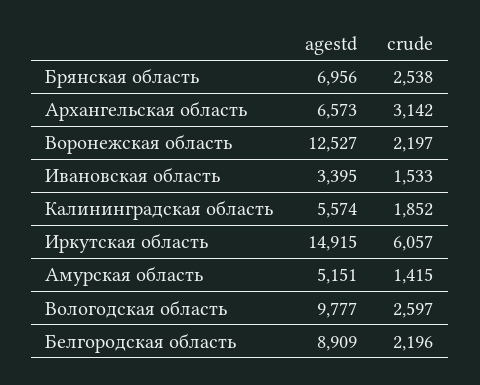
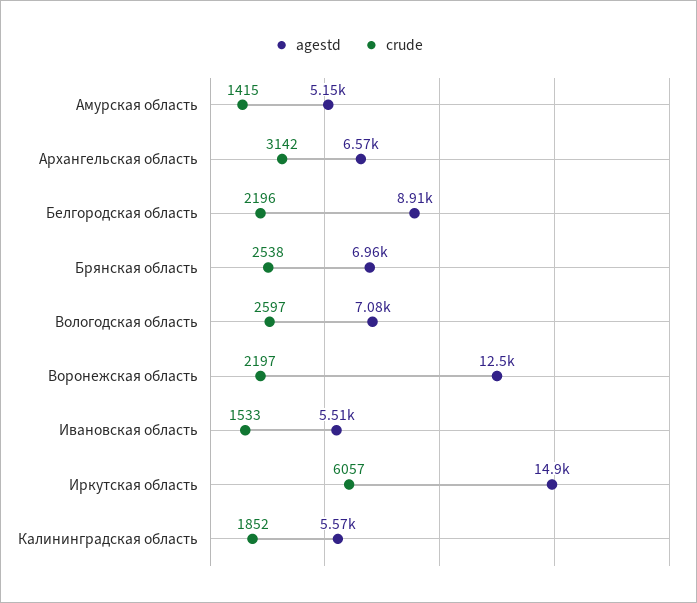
  {
    "agestd": {
      "Брянская область": 6956,
      "Архангельская область": 6573,
      "Воронежская область": 12527,
-     "Ивановская область": 3395,
+     "Ивановская область": 5510,
      "Калининградская область": 5574,
      "Иркутская область": 14915,
      "Амурская область": 5151,
-     "Вологодская область": 9777,
+     "Вологодская область": 7080,
      "Белгородская область": 8909
    },
    "crude": {
      "Брянская область": 2538,
      "Архангельская область": 3142,
      "Воронежская область": 2197,
      "Ивановская область": 1533,
      "Калининградская область": 1852,
      "Иркутская область": 6057,
      "Амурская область": 1415,
      "Вологодская область": 2597,
      "Белгородская область": 2196
    }
  }

